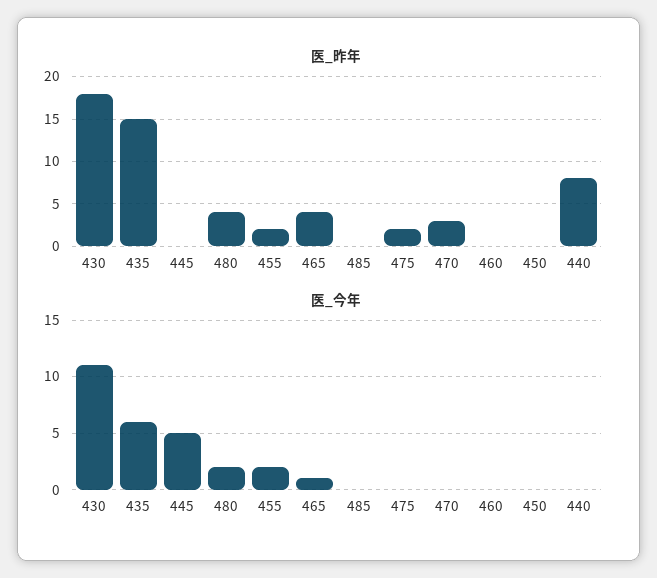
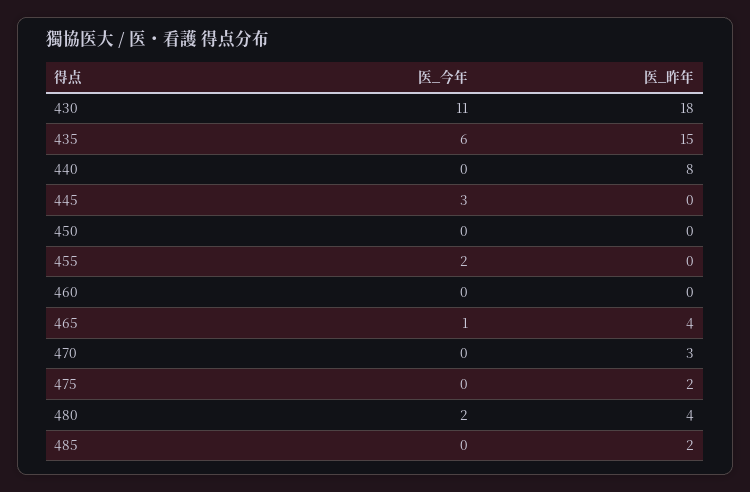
  {
    "医_昨年": {
      "430": 18,
      "435": 15,
      "445": 0,
      "480": 4,
-     "455": 2,
+     "455": 0,
      "465": 4,
-     "485": 0,
+     "485": 2,
      "475": 2,
      "470": 3,
      "460": 0,
      "450": 0,
      "440": 8
    },
    "医_今年": {
      "430": 11,
      "435": 6,
-     "445": 5,
+     "445": 3,
      "480": 2,
      "455": 2,
      "465": 1,
      "485": 0,
      "475": 0,
      "470": 0,
      "460": 0,
      "450": 0,
      "440": 0
    }
  }

